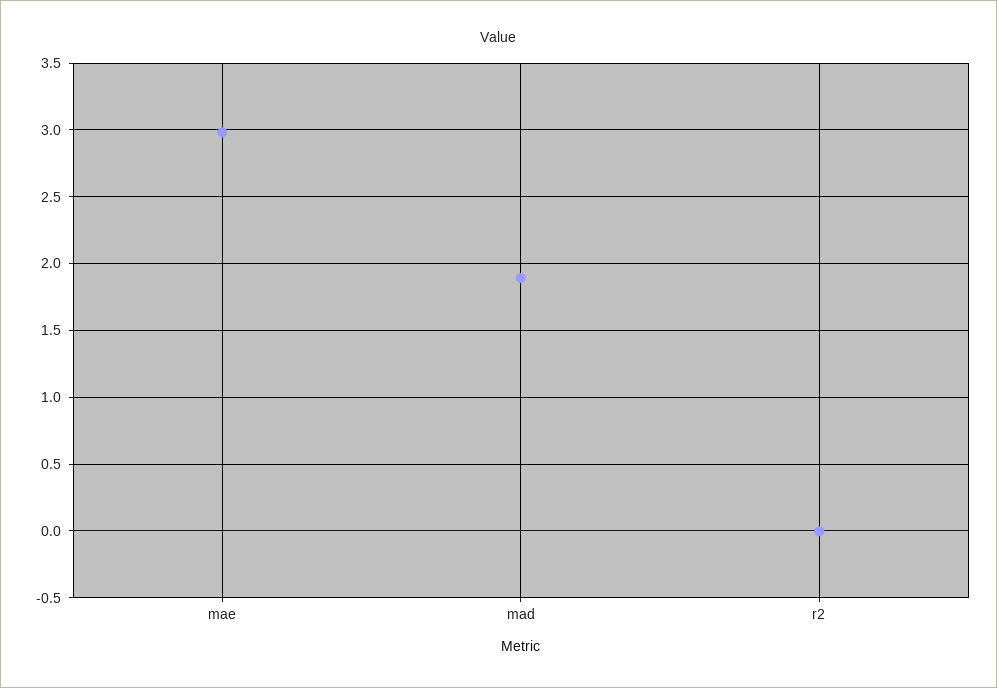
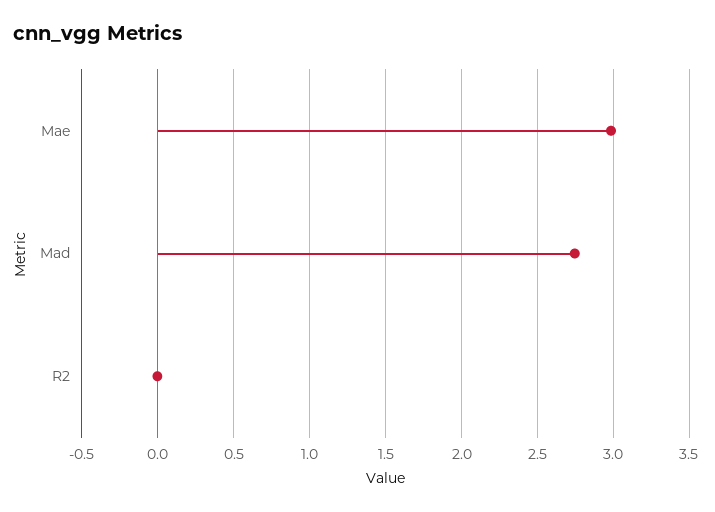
  {
    "mae": 3,
-   "mad": 1.9,
+   "mad": 2.75,
    "r2": 0
  }

